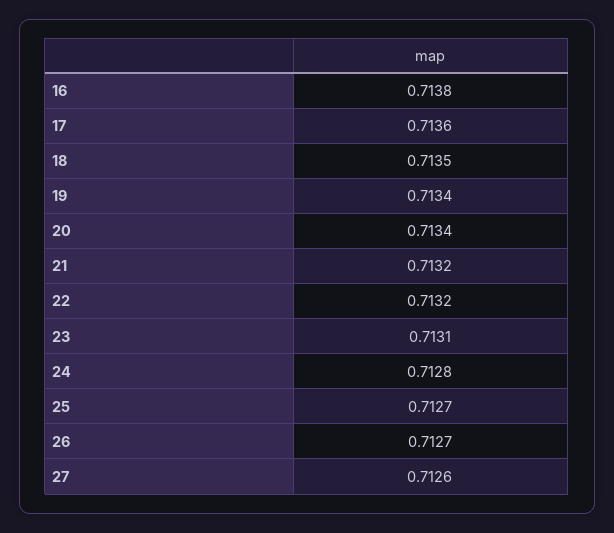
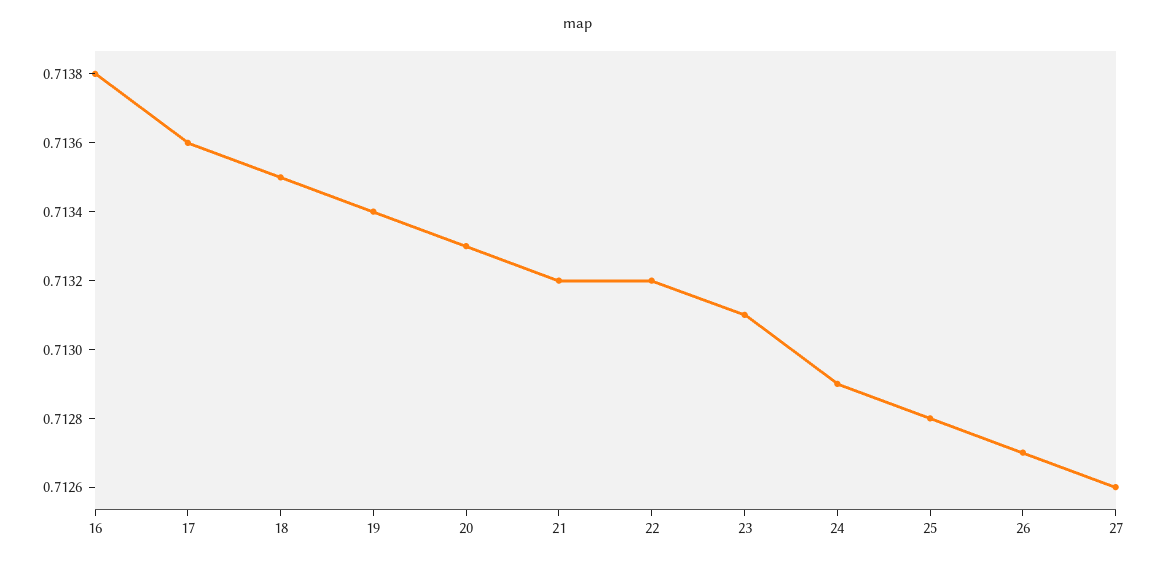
  {
    "16": 0.7138,
    "17": 0.7136,
    "18": 0.7135,
    "19": 0.7134,
-   "20": 0.7134,
+   "20": 0.7133,
    "21": 0.7132,
    "22": 0.7132,
    "23": 0.7131,
-   "24": 0.7128,
+   "24": 0.7129,
-   "25": 0.7127,
+   "25": 0.7128,
    "26": 0.7127,
    "27": 0.7126
  }

